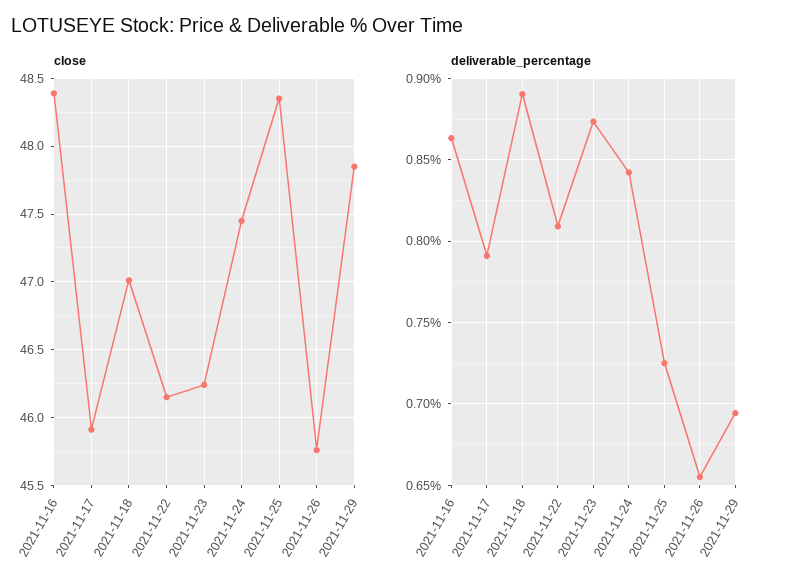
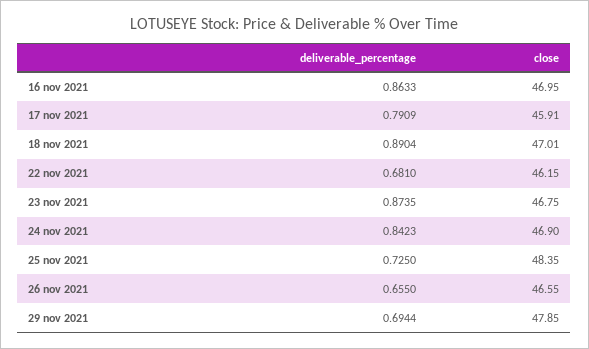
  {
    "close": {
-     "2021-11-16": 48.4,
+     "2021-11-16": 46.95,
      "2021-11-17": 45.91,
      "2021-11-18": 47.01,
      "2021-11-22": 46.15,
-     "2021-11-23": 46.25,
+     "2021-11-23": 46.75,
-     "2021-11-24": 47.45,
+     "2021-11-24": 46.9,
      "2021-11-25": 48.35,
-     "2021-11-26": 45.75,
+     "2021-11-26": 46.55,
      "2021-11-29": 47.85
    },
    "deliverable_percentage": {
      "2021-11-16": 0.8633,
      "2021-11-17": 0.7909,
      "2021-11-18": 0.8904,
-     "2021-11-22": 0.81,
+     "2021-11-22": 0.681,
      "2021-11-23": 0.8735,
      "2021-11-24": 0.8423,
      "2021-11-25": 0.725,
      "2021-11-26": 0.655,
      "2021-11-29": 0.6944
    }
  }

